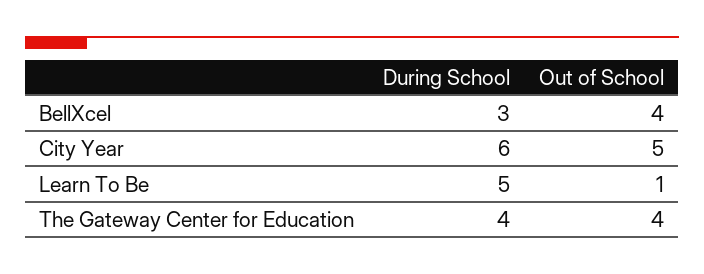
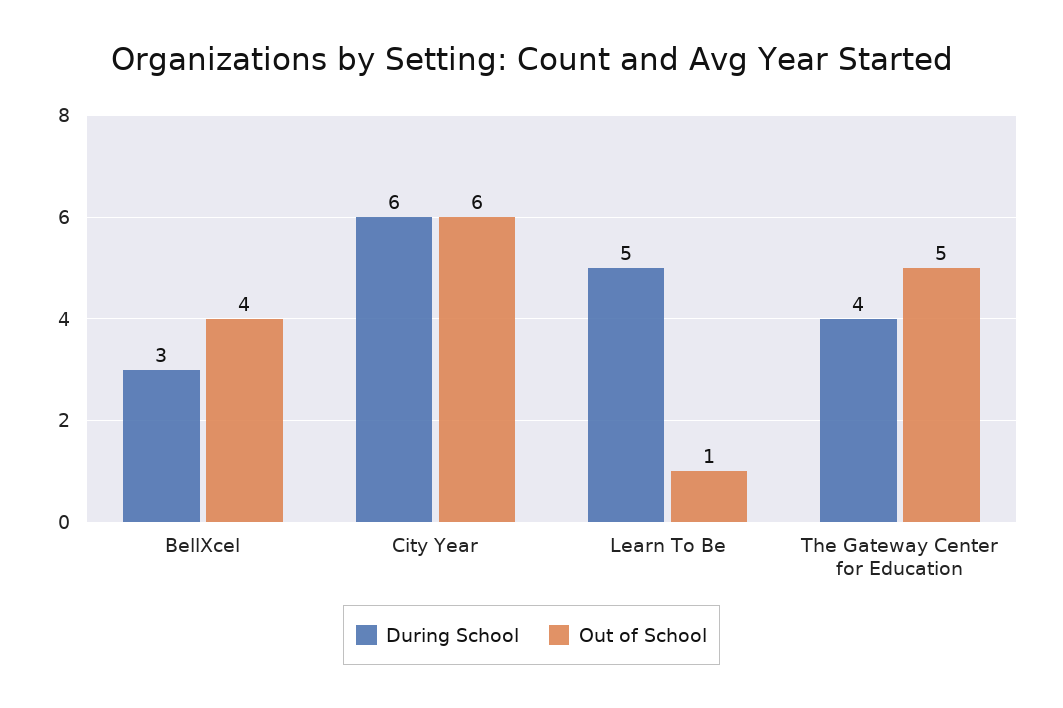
  {
    "During School": {
      "BellXcel": 3,
      "City Year": 6,
      "Learn To Be": 5,
      "The Gateway Center for Education": 4
    },
    "Out of School": {
      "BellXcel": 4,
-     "City Year": 5,
+     "City Year": 6,
      "Learn To Be": 1,
-     "The Gateway Center for Education": 4
+     "The Gateway Center for Education": 5
    }
  }

